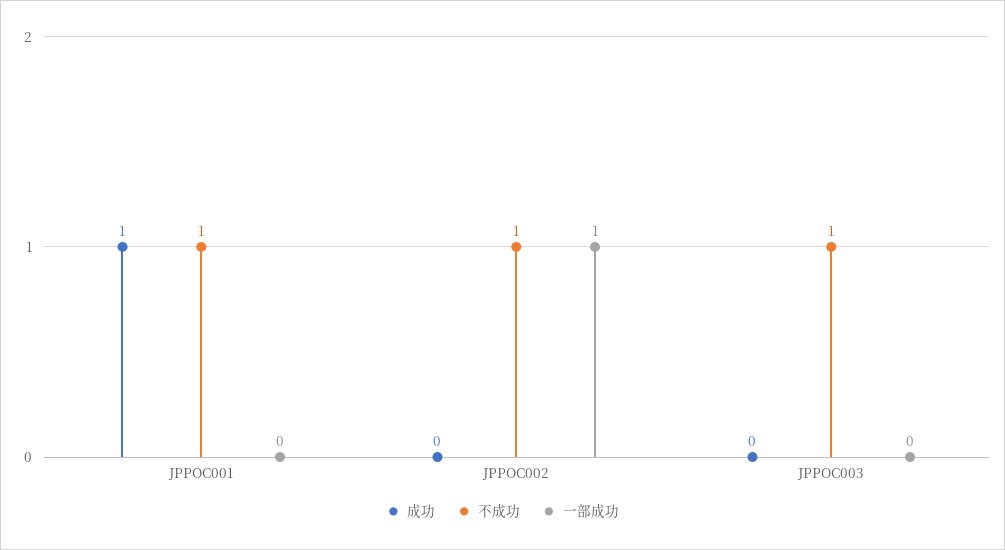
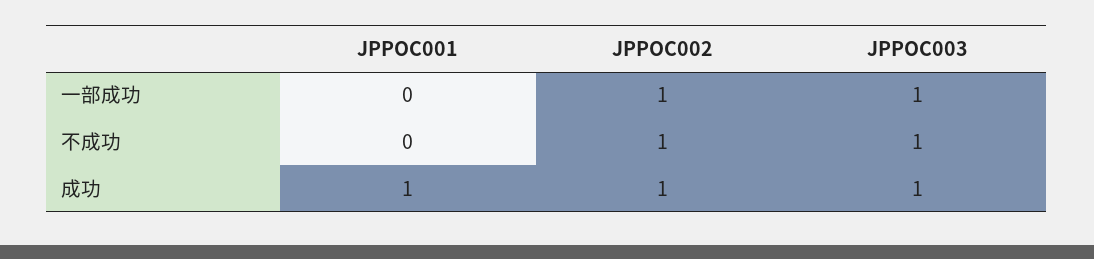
  {
    "成功": {
      "JPPOC001": 1,
-     "JPPOC002": 0,
+     "JPPOC002": 1,
-     "JPPOC003": 0
+     "JPPOC003": 1
    },
    "不成功": {
-     "JPPOC001": 1,
+     "JPPOC001": 0,
      "JPPOC002": 1,
      "JPPOC003": 1
    },
    "一部成功": {
      "JPPOC001": 0,
      "JPPOC002": 1,
-     "JPPOC003": 0
+     "JPPOC003": 1
    }
  }

